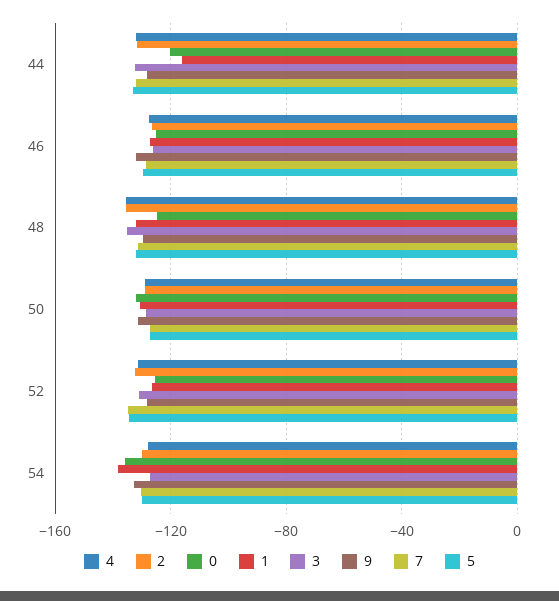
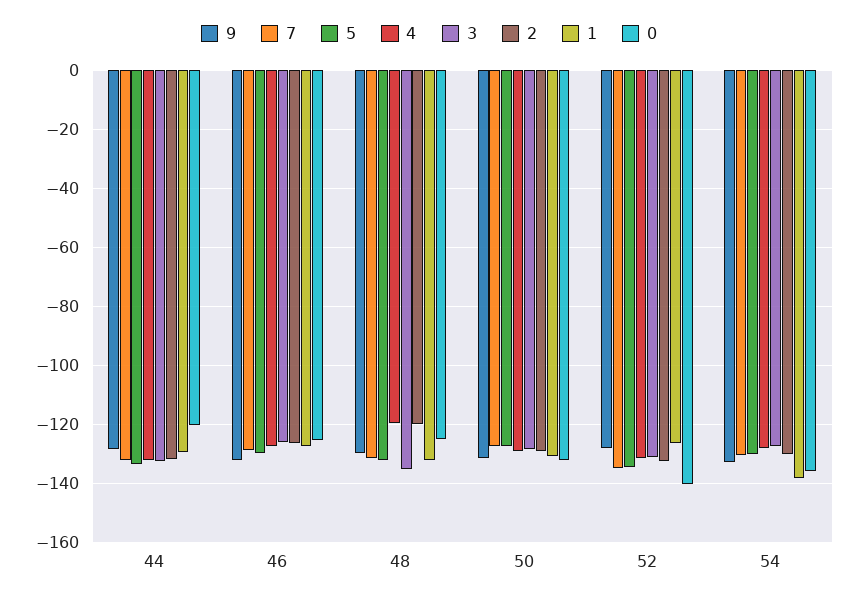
  {
    "4": {
      "44": -132.5,
      "46": -127.5,
-     "48": -135,
+     "48": -120,
      "50": -130,
      "52": -132.5,
      "54": -127.5
    },
    "2": {
      "44": -132.5,
      "46": -127.5,
-     "48": -135,
+     "48": -120,
      "50": -130,
      "52": -132.5,
      "54": -130
    },
    "0": {
      "44": -120,
      "46": -125,
      "48": -125,
      "50": -132.5,
-     "52": -125,
+     "52": -140,
      "54": -135
    },
    "1": {
-     "44": -115,
+     "44": -130,
      "46": -127.5,
      "48": -132.5,
      "50": -130,
      "52": -127.5,
      "54": -137.5
    },
    "3": {
      "44": -132.5,
      "46": -125,
      "48": -135,
      "50": -127.5,
      "52": -130,
      "54": -127.5
    },
    "9": {
      "44": -127.5,
      "46": -132.5,
      "48": -130,
      "50": -132.5,
      "52": -127.5,
      "54": -132.5
    },
    "7": {
      "44": -132.5,
      "46": -130,
      "48": -132.5,
      "50": -127.5,
      "52": -135,
      "54": -130
    },
    "5": {
      "44": -132.5,
      "46": -130,
      "48": -132.5,
      "50": -127.5,
      "52": -135,
      "54": -130
    }
  }

